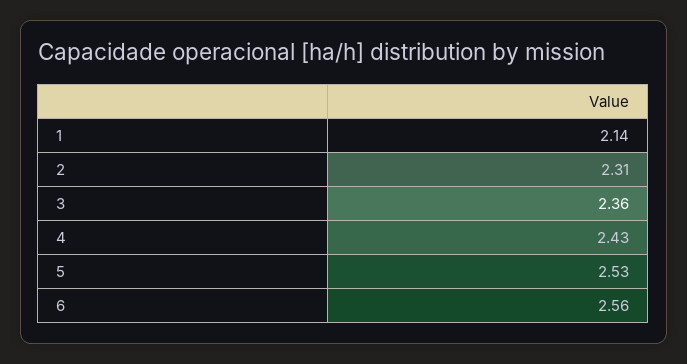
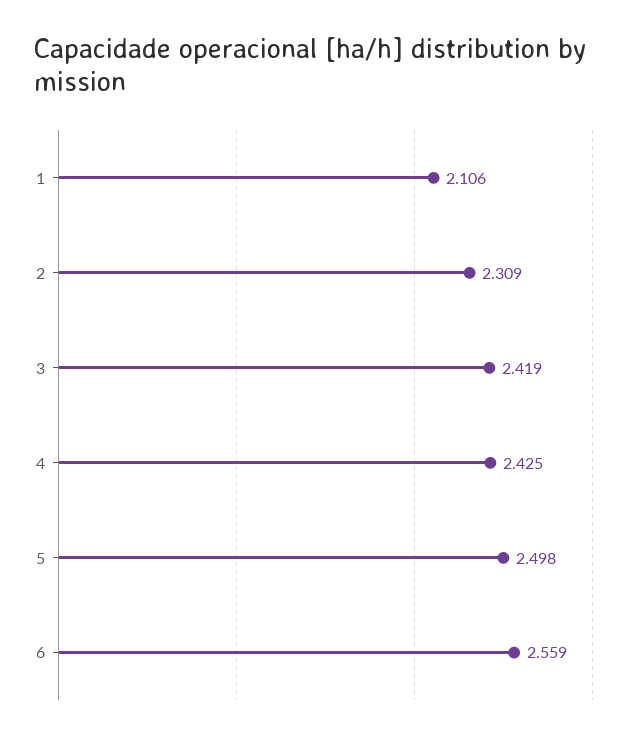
  {
-   "1": 2.14,
+   "1": 2.106,
    "2": 2.309,
-   "3": 2.36,
+   "3": 2.419,
    "4": 2.425,
-   "5": 2.53,
+   "5": 2.498,
    "6": 2.559
  }

